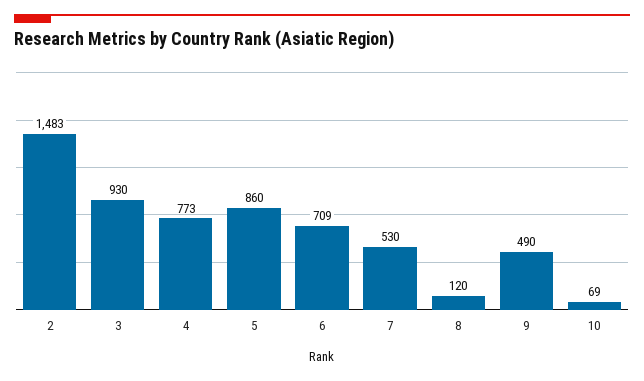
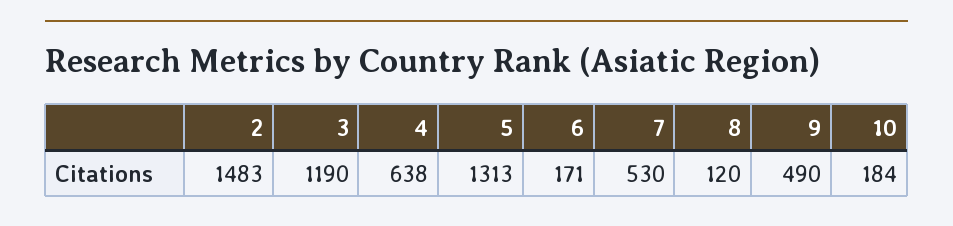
  {
    "2": 1483,
-   "3": 930,
+   "3": 1190,
-   "4": 773,
+   "4": 638,
-   "5": 860,
+   "5": 1313,
-   "6": 709,
+   "6": 171,
    "7": 530,
    "8": 120,
    "9": 490,
-   "10": 69
+   "10": 184
  }

